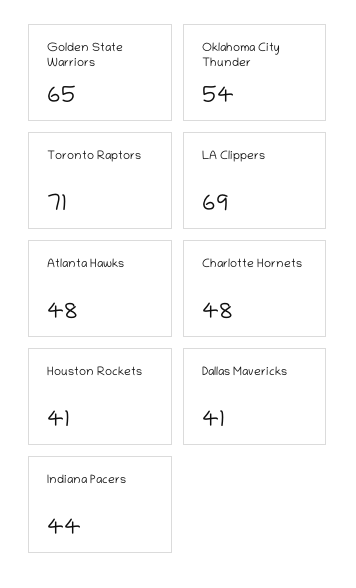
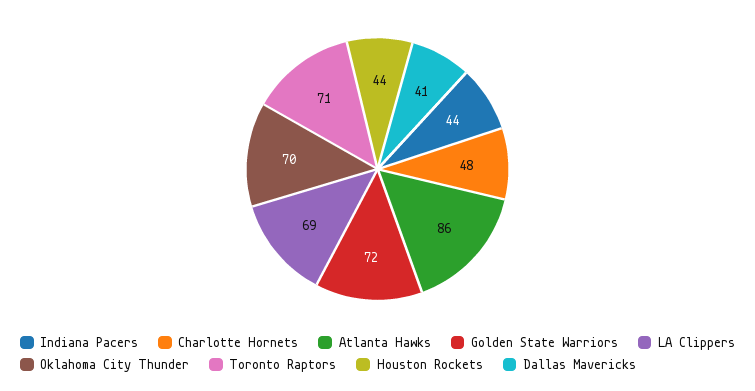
  {
-   "Golden State Warriors": 65,
+   "Golden State Warriors": 72,
-   "Oklahoma City Thunder": 54,
+   "Oklahoma City Thunder": 70,
    "Toronto Raptors": 71,
    "LA Clippers": 69,
-   "Atlanta Hawks": 48,
+   "Atlanta Hawks": 86,
    "Charlotte Hornets": 48,
-   "Houston Rockets": 41,
+   "Houston Rockets": 44,
    "Dallas Mavericks": 41,
    "Indiana Pacers": 44
  }

